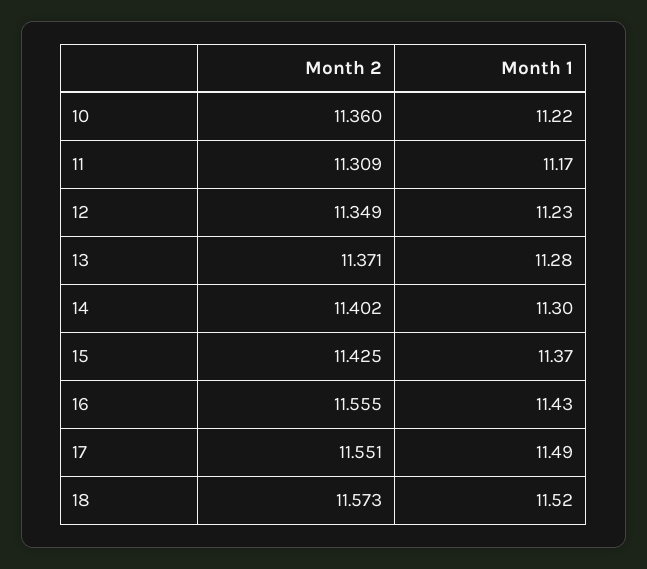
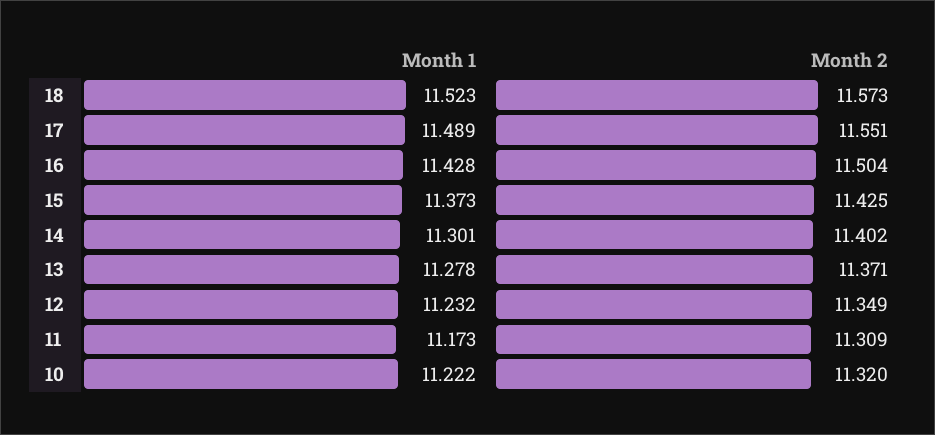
  {
    "Month 2": {
-     "10": 11.36,
+     "10": 11.32,
      "11": 11.309,
      "12": 11.349,
      "13": 11.371,
      "14": 11.402,
      "15": 11.425,
-     "16": 11.555,
+     "16": 11.504,
      "17": 11.551,
      "18": 11.573
    },
    "Month 1": {
      "10": 11.222,
      "11": 11.173,
      "12": 11.232,
      "13": 11.278,
      "14": 11.301,
      "15": 11.373,
      "16": 11.428,
      "17": 11.489,
      "18": 11.523
    }
  }

